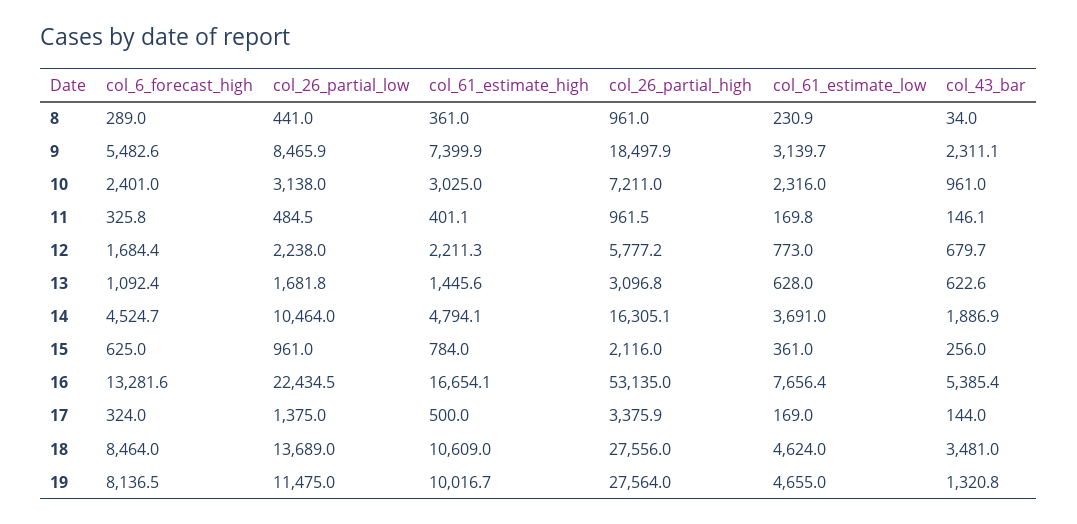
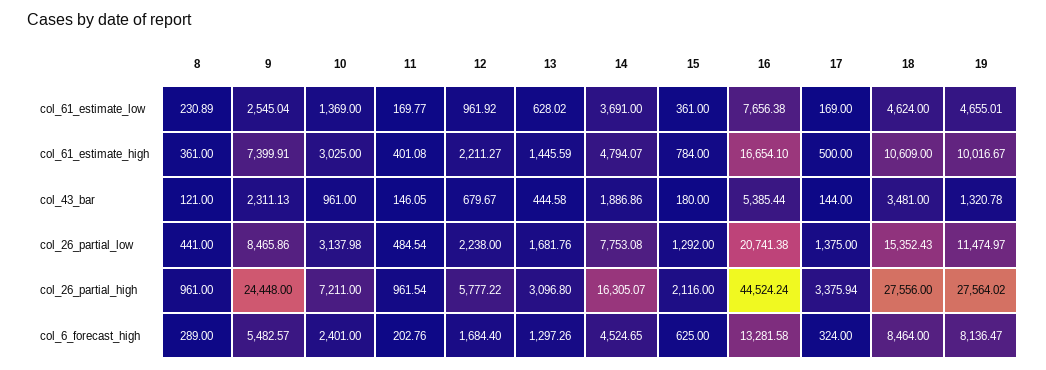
  {
    "col_6_forecast_high": {
      "8": 289,
      "9": 5482.57,
      "10": 2401,
-     "11": 325.8,
+     "11": 202.76,
      "12": 1684.4,
-     "13": 1092.4,
+     "13": 1297.26,
      "14": 4524.65,
      "15": 625,
      "16": 13281.58,
      "17": 324,
      "18": 8464,
      "19": 8136.47
    },
    "col_26_partial_low": {
      "8": 441,
      "9": 8465.86,
      "10": 3137.98,
      "11": 484.54,
      "12": 2238,
      "13": 1681.76,
-     "14": 10464,
+     "14": 7753.08,
-     "15": 961,
+     "15": 1292,
-     "16": 22434.5,
+     "16": 20741.38,
      "17": 1375,
-     "18": 13689,
+     "18": 15352.43,
      "19": 11474.97
    },
    "col_61_estimate_high": {
      "8": 361,
      "9": 7399.91,
      "10": 3025,
      "11": 401.08,
      "12": 2211.27,
      "13": 1445.59,
      "14": 4794.07,
      "15": 784,
      "16": 16654.1,
      "17": 500,
      "18": 10609,
      "19": 10016.67
    },
    "col_26_partial_high": {
      "8": 961,
-     "9": 18497.9,
+     "9": 24448,
      "10": 7211,
      "11": 961.54,
      "12": 5777.22,
      "13": 3096.8,
      "14": 16305.07,
      "15": 2116,
-     "16": 53135,
+     "16": 44524.24,
      "17": 3375.94,
      "18": 27556,
      "19": 27564.02
    },
    "col_61_estimate_low": {
      "8": 230.89,
-     "9": 3139.7,
+     "9": 2545.04,
-     "10": 2316,
+     "10": 1369,
      "11": 169.77,
-     "12": 773,
+     "12": 961.92,
      "13": 628.02,
      "14": 3691,
      "15": 361,
      "16": 7656.38,
      "17": 169,
      "18": 4624,
      "19": 4655.01
    },
    "col_43_bar": {
-     "8": 34,
+     "8": 121,
      "9": 2311.13,
      "10": 961,
      "11": 146.05,
      "12": 679.67,
-     "13": 622.6,
+     "13": 444.58,
      "14": 1886.86,
-     "15": 256,
+     "15": 180,
      "16": 5385.44,
      "17": 144,
      "18": 3481,
      "19": 1320.78
    }
  }

